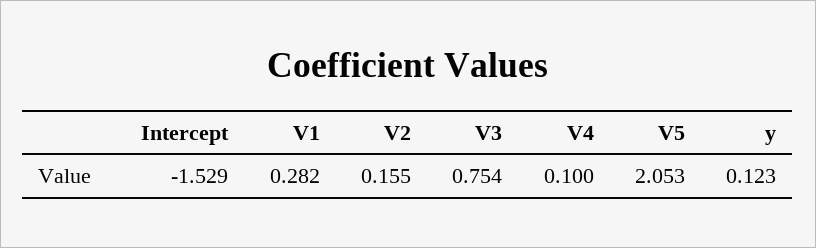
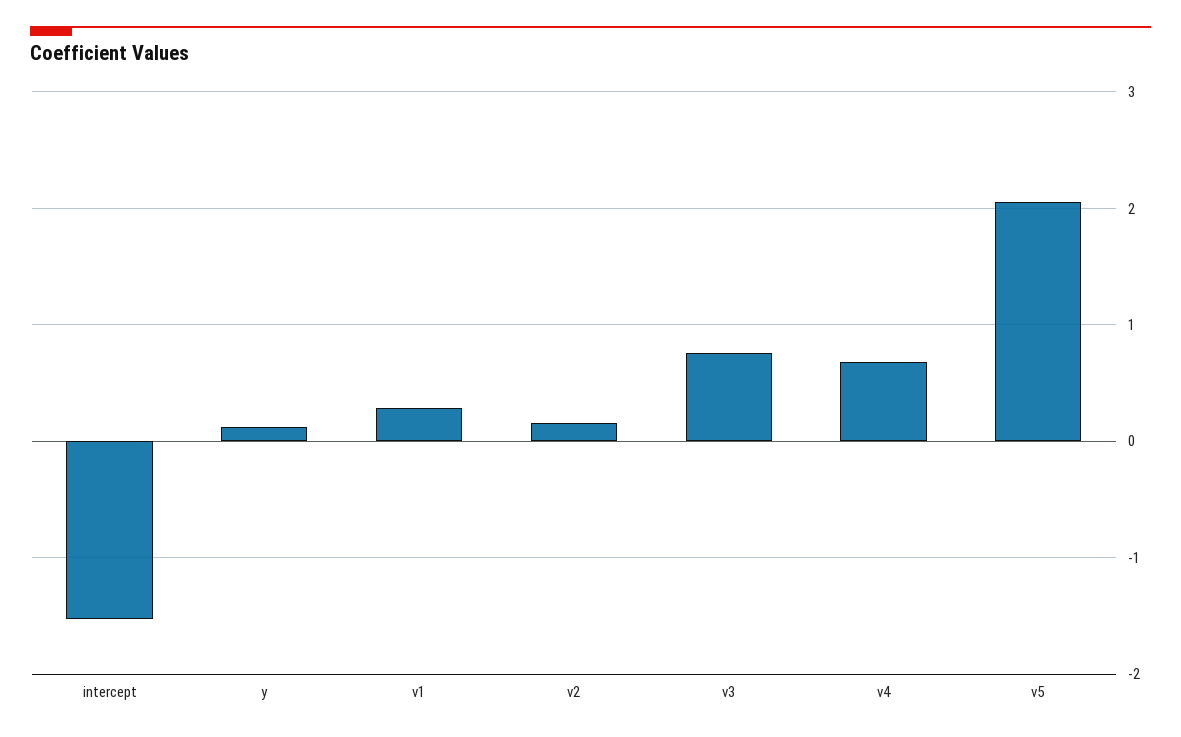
  {
    "Intercept": -1.529,
    "V1": 0.282,
    "V2": 0.155,
    "V3": 0.754,
-   "V4": 0.1,
+   "V4": 0.7,
    "V5": 2.053,
    "y": 0.123
  }

